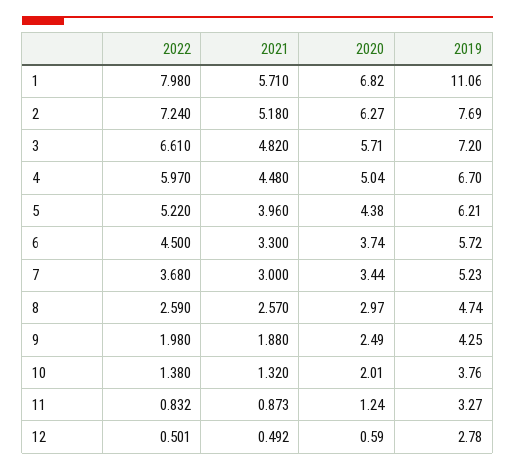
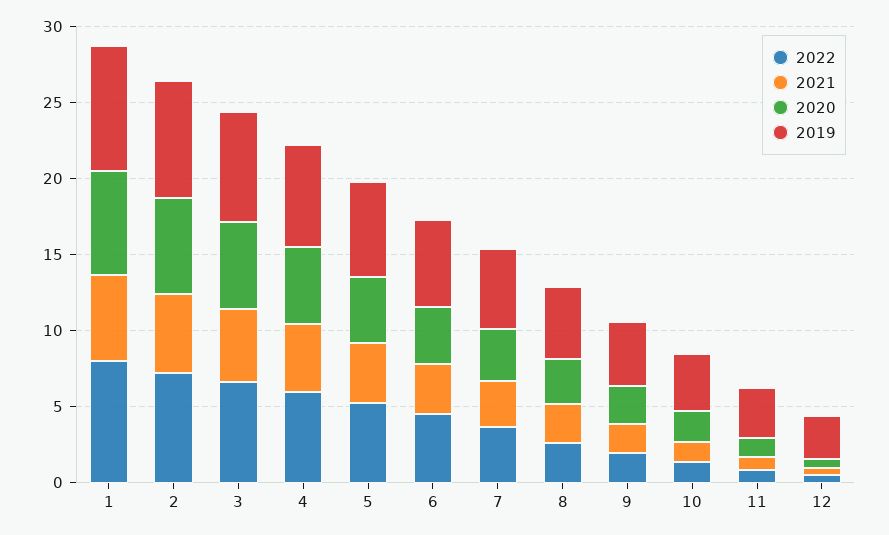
  {
    "2022": {
      "1": 7.98,
      "2": 7.24,
      "3": 6.61,
      "4": 5.97,
      "5": 5.22,
      "6": 4.5,
      "7": 3.68,
      "8": 2.59,
      "9": 1.98,
      "10": 1.38,
      "11": 0.832,
      "12": 0.501
    },
    "2021": {
      "1": 5.71,
      "2": 5.18,
      "3": 4.82,
      "4": 4.48,
      "5": 3.96,
      "6": 3.3,
      "7": 3,
      "8": 2.57,
      "9": 1.88,
      "10": 1.32,
      "11": 0.873,
      "12": 0.492
    },
    "2020": {
      "1": 6.82,
      "2": 6.27,
      "3": 5.71,
      "4": 5.04,
      "5": 4.38,
      "6": 3.74,
      "7": 3.44,
      "8": 2.97,
      "9": 2.49,
      "10": 2.01,
      "11": 1.24,
      "12": 0.59
    },
    "2019": {
-     "1": 11.06,
+     "1": 8,
      "2": 7.69,
      "3": 7.2,
      "4": 6.7,
      "5": 6.21,
      "6": 5.72,
      "7": 5.23,
      "8": 4.74,
      "9": 4.25,
      "10": 3.76,
      "11": 3.27,
      "12": 2.78
    }
  }

